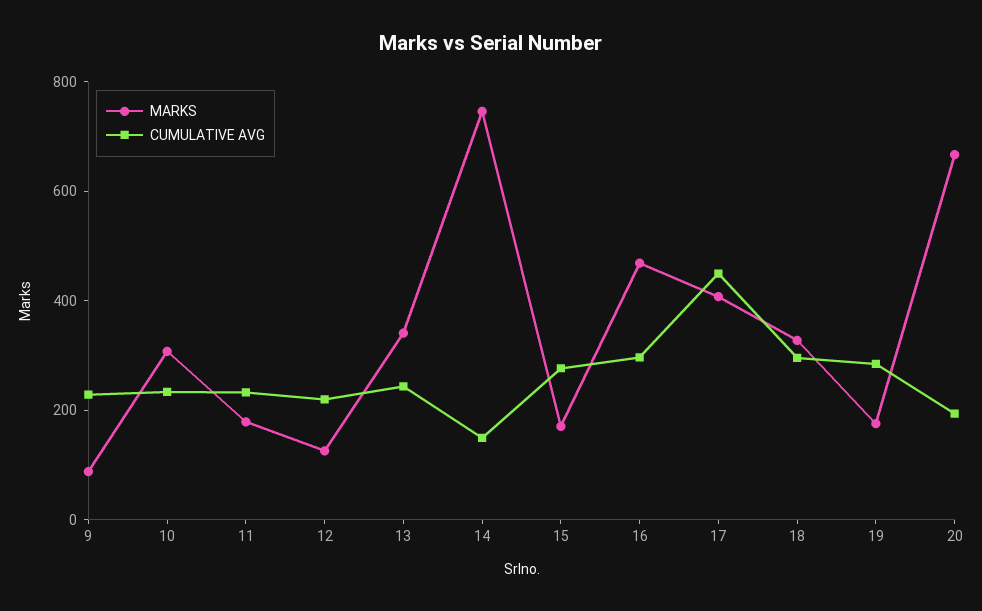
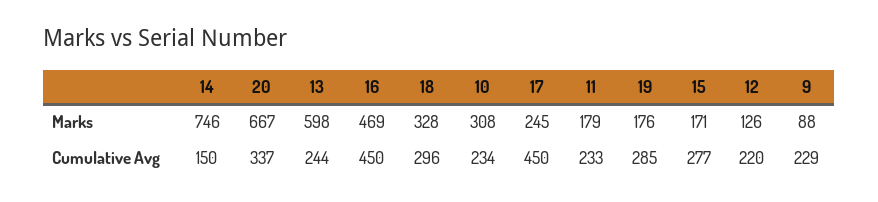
  {
    "MARKS": {
      "9": 88,
      "10": 308,
      "11": 179,
      "12": 126,
-     "13": 350,
+     "13": 598,
      "14": 746,
      "15": 171,
      "16": 469,
-     "17": 400,
+     "17": 245,
      "18": 328,
      "19": 176,
      "20": 667
    },
    "CUMULATIVE AVG": {
      "9": 229,
      "10": 234,
      "11": 233,
      "12": 220,
      "13": 244,
      "14": 150,
      "15": 277,
-     "16": 300,
+     "16": 450,
      "17": 450,
      "18": 296,
      "19": 285,
-     "20": 200
+     "20": 337
    }
  }

